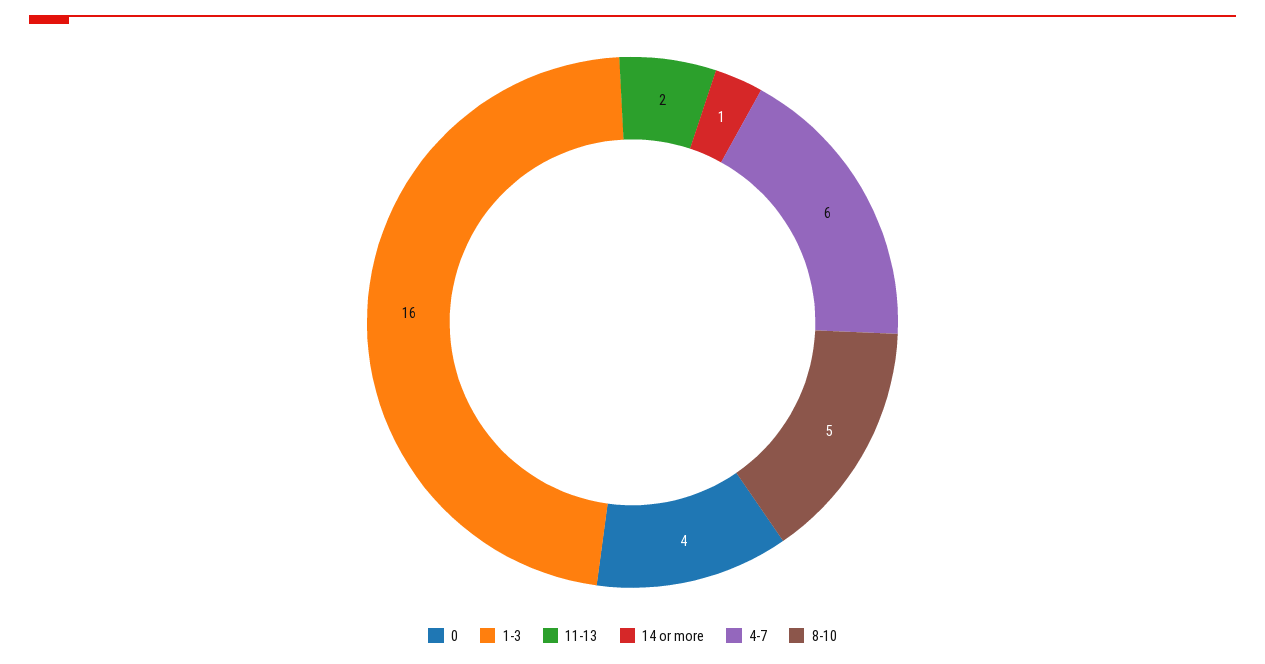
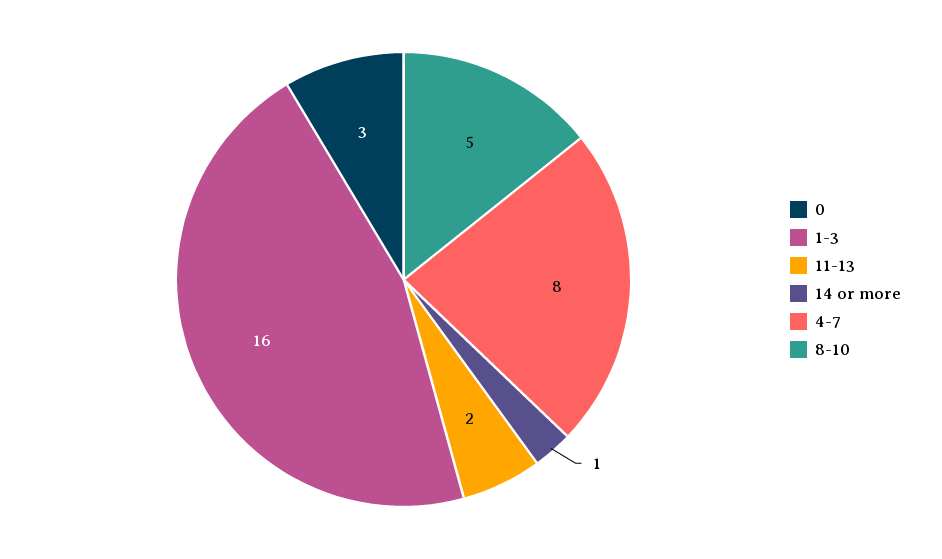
  {
-   "0": 4,
+   "0": 3,
    "1-3": 16,
    "11-13": 2,
    "14 or more": 1,
-   "4-7": 6,
+   "4-7": 8,
    "8-10": 5
  }

